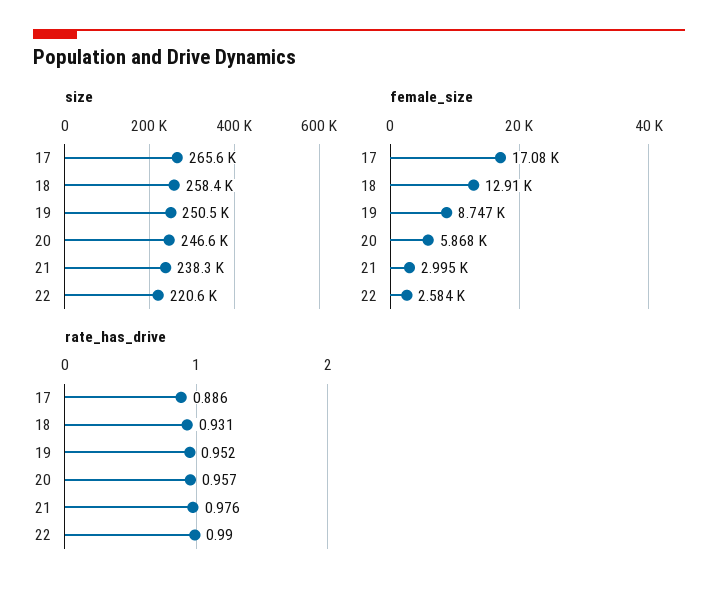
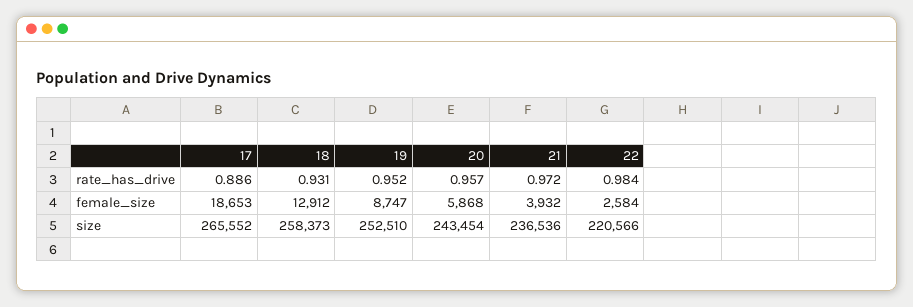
  {
    "size": {
      "17": 265552,
      "18": 258373,
-     "19": 250500,
+     "19": 252510,
-     "20": 246600,
+     "20": 243454,
-     "21": 238300,
+     "21": 236536,
      "22": 220566
    },
    "female_size": {
-     "17": 17080,
+     "17": 18653,
      "18": 12912,
      "19": 8747,
      "20": 5868,
-     "21": 2995,
+     "21": 3932,
      "22": 2584
    },
    "rate_has_drive": {
      "17": 0.886,
      "18": 0.931,
      "19": 0.952,
      "20": 0.957,
-     "21": 0.976,
+     "21": 0.972,
-     "22": 0.99
+     "22": 0.984
    }
  }

